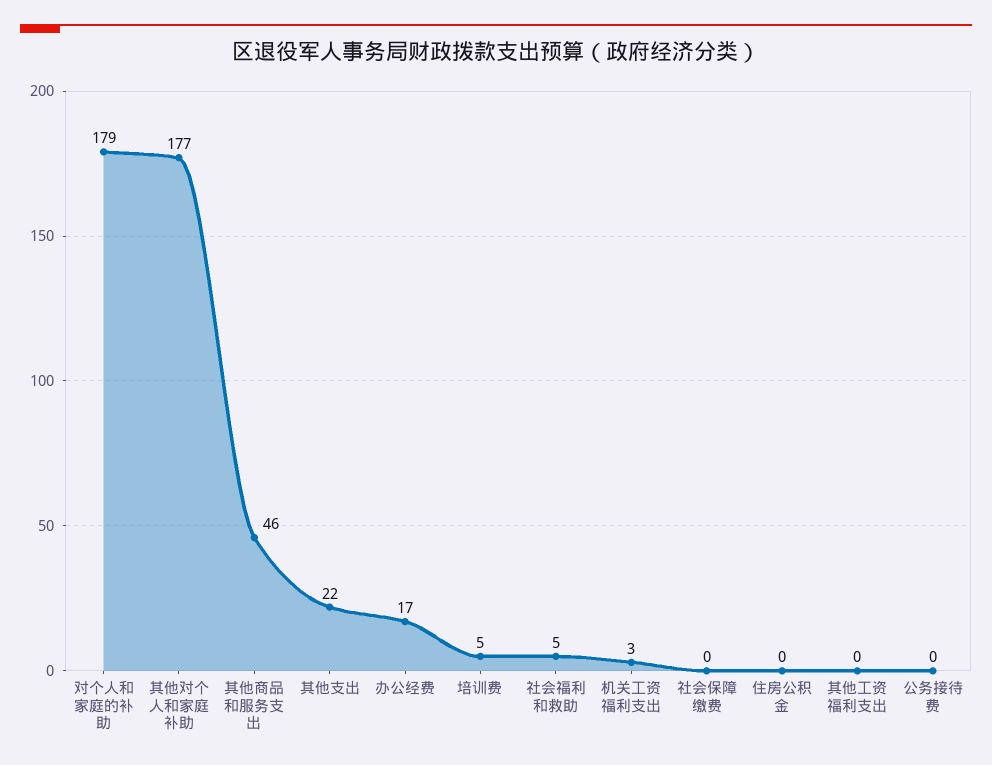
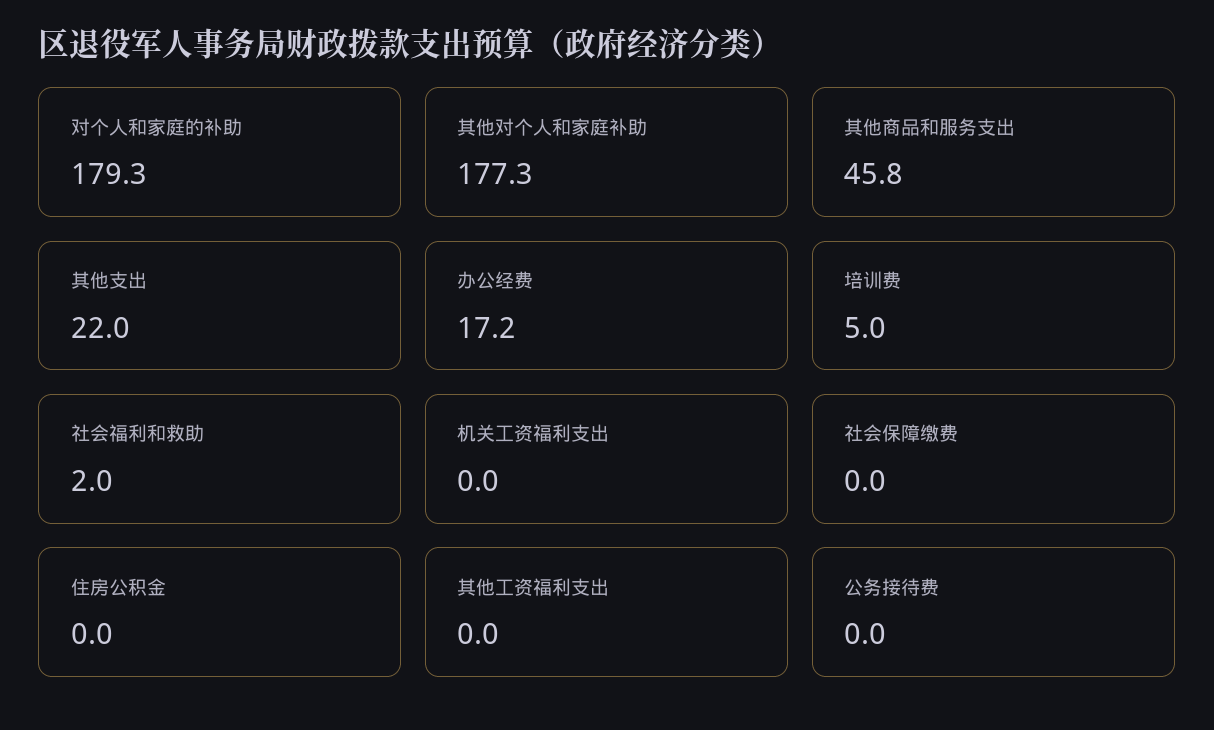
  {
    "对个人和家庭的补助": 179.3,
    "其他对个人和家庭补助": 177.3,
    "其他商品和服务支出": 45.8,
    "其他支出": 22,
    "办公经费": 17.2,
    "培训费": 5,
-   "社会福利和救助": 5,
+   "社会福利和救助": 2,
-   "机关工资福利支出": 3,
+   "机关工资福利支出": 0,
    "社会保障缴费": 0,
    "住房公积金": 0,
    "其他工资福利支出": 0,
    "公务接待费": 0
  }

